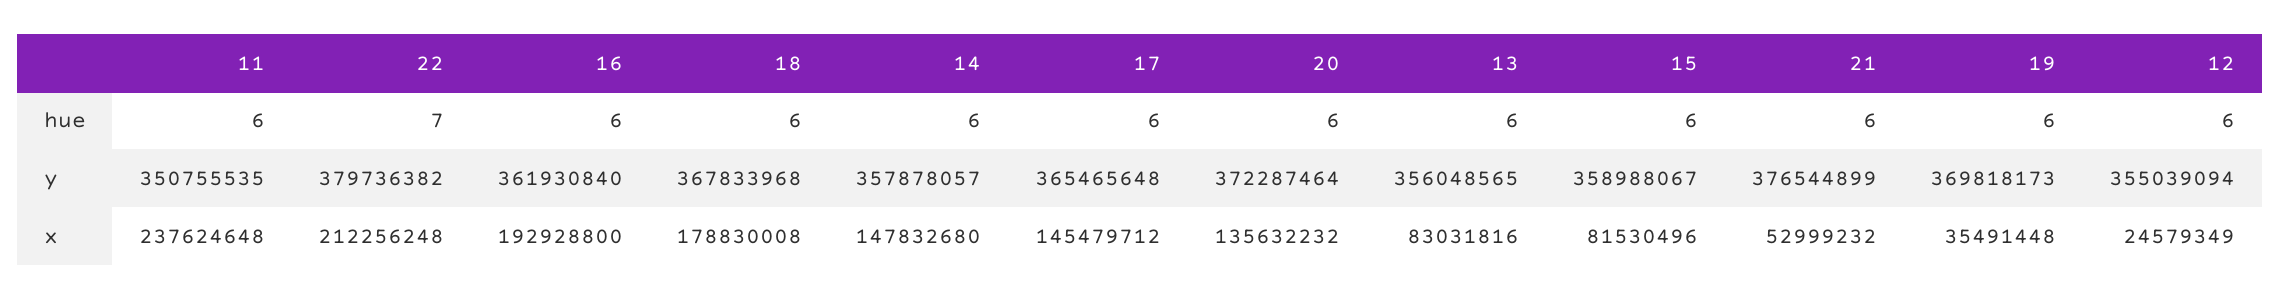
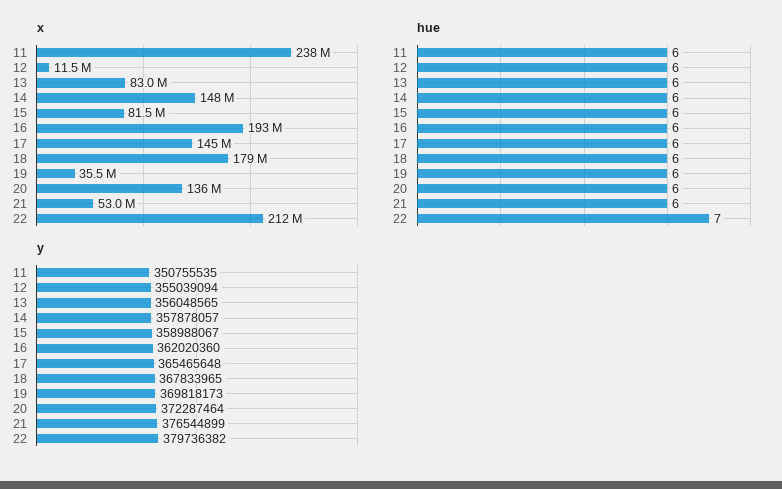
  {
    "hue": {
      "11": 6,
      "22": 7,
      "16": 6,
      "18": 6,
      "14": 6,
      "17": 6,
      "20": 6,
      "13": 6,
      "15": 6,
      "21": 6,
      "19": 6,
      "12": 6
    },
    "y": {
      "11": 350755535,
      "22": 379736382,
-     "16": 361930840,
+     "16": 362020360,
-     "18": 367833968,
+     "18": 367833965,
      "14": 357878057,
      "17": 365465648,
      "20": 372287464,
      "13": 356048565,
      "15": 358988067,
      "21": 376544899,
      "19": 369818173,
      "12": 355039094
    },
    "x": {
      "11": 237624648,
      "22": 212256248,
      "16": 192928800,
      "18": 178830008,
      "14": 147832680,
      "17": 145479712,
      "20": 135632232,
      "13": 83031816,
      "15": 81530496,
      "21": 52999232,
      "19": 35491448,
-     "12": 24579349
+     "12": 11500000
    }
  }

